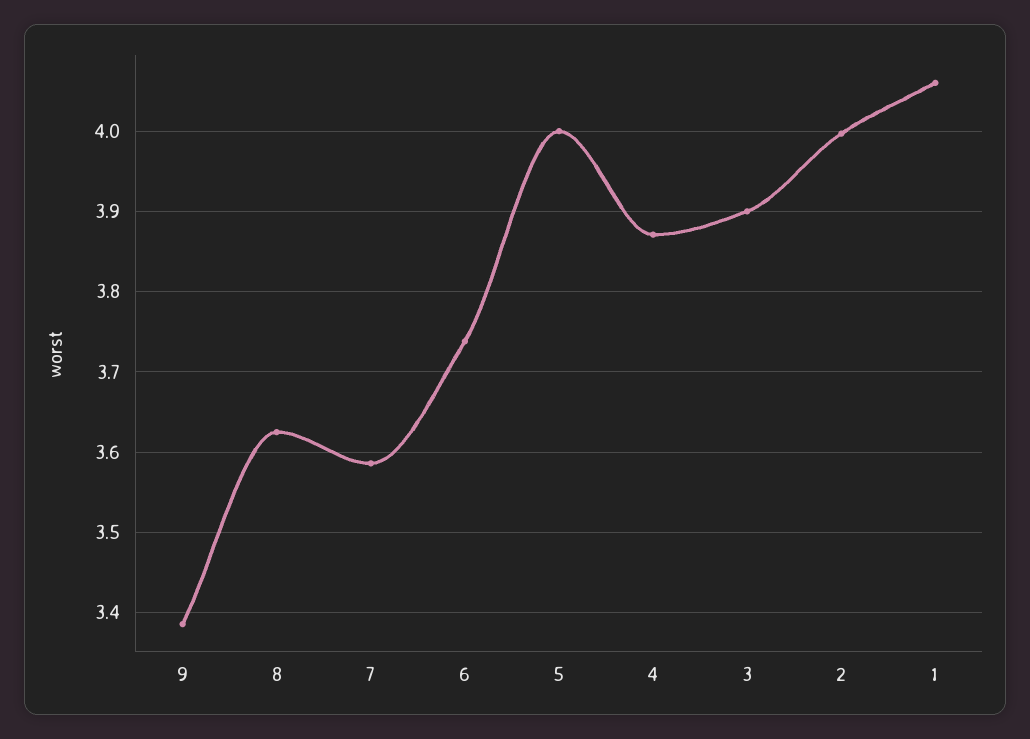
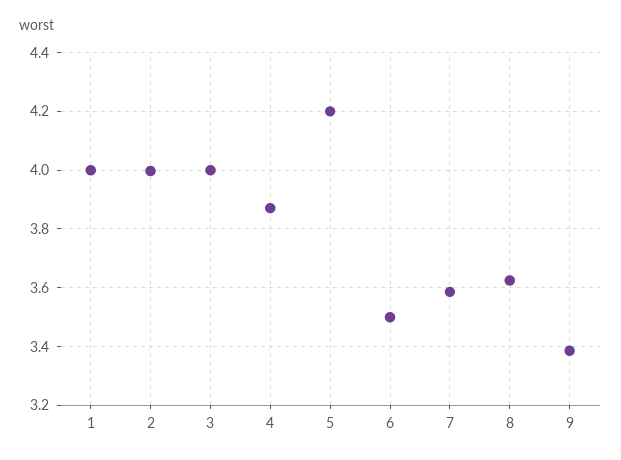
  {
    "9": 3.39,
    "8": 3.63,
    "7": 3.59,
-   "6": 3.74,
+   "6": 3.5,
-   "5": 4,
+   "5": 4.2,
    "4": 3.87,
-   "3": 3.9,
+   "3": 4,
    "2": 4,
-   "1": 4.06
+   "1": 4
  }

